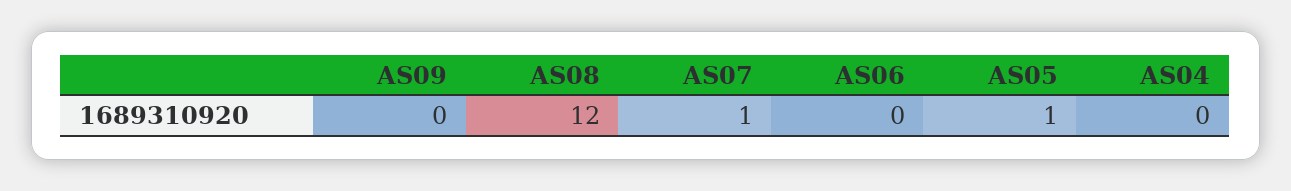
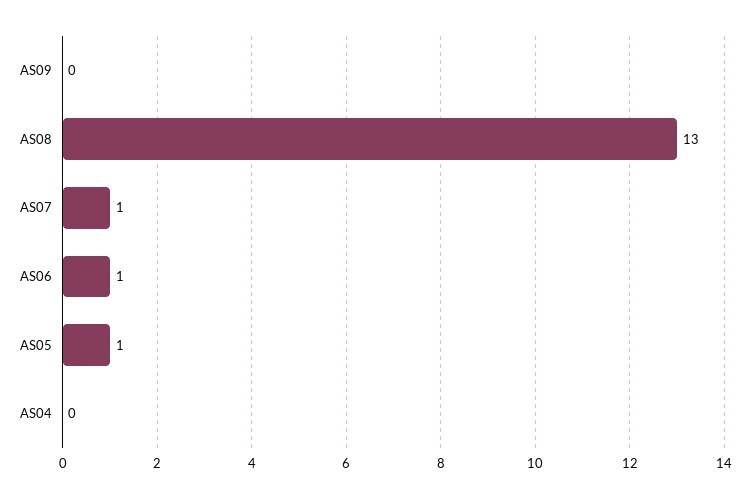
  {
    "AS09": 0,
-   "AS08": 12,
+   "AS08": 13,
    "AS07": 1,
-   "AS06": 0,
+   "AS06": 1,
    "AS05": 1,
    "AS04": 0
  }

